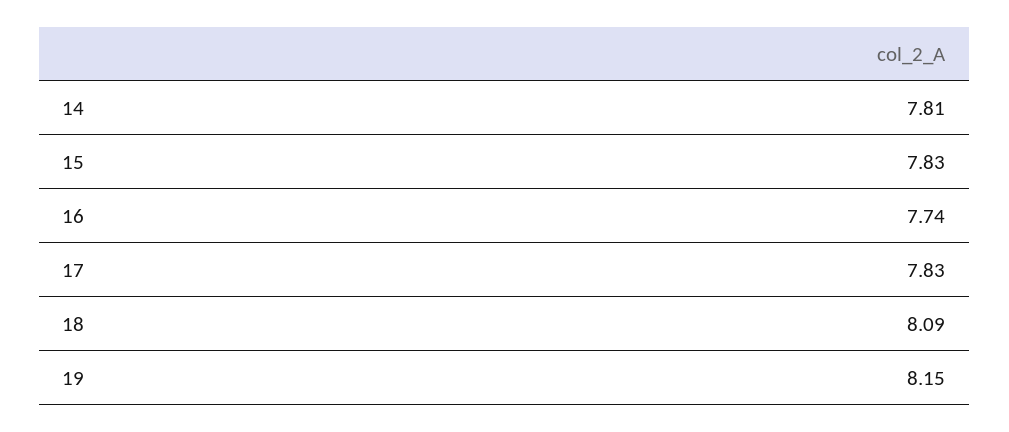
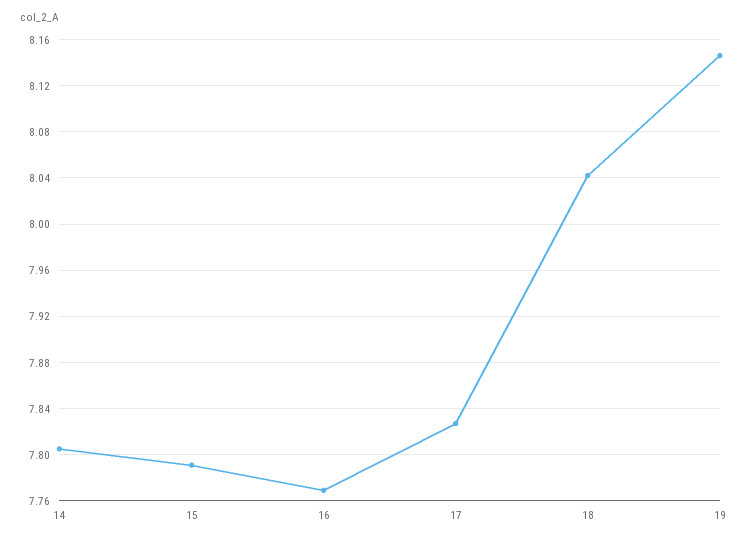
  {
    "14": 7.81,
-   "15": 7.83,
+   "15": 7.79,
-   "16": 7.74,
+   "16": 7.77,
    "17": 7.83,
-   "18": 8.09,
+   "18": 8.04,
    "19": 8.15
  }

